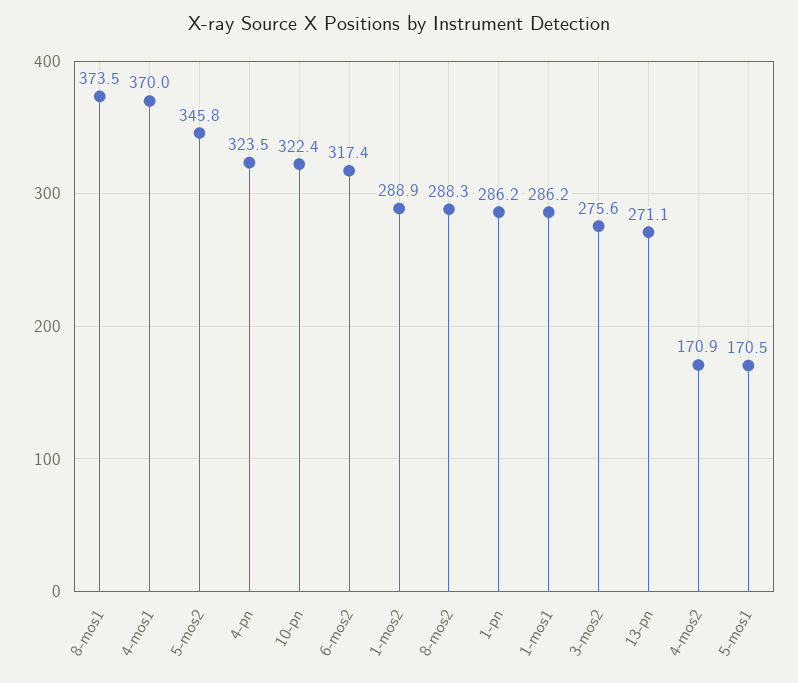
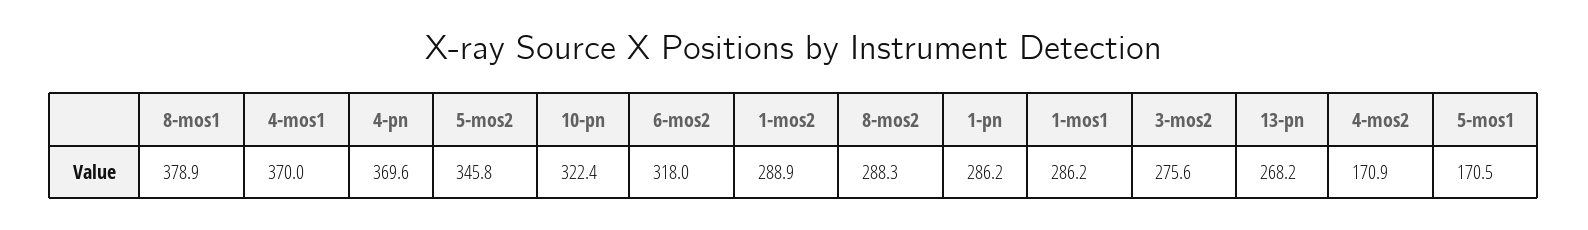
  {
-   "8-mos1": 373.5,
+   "8-mos1": 378.9,
    "4-mos1": 370,
    "5-mos2": 345.8,
-   "4-pn": 323.5,
+   "4-pn": 369.6,
    "10-pn": 322.4,
-   "6-mos2": 317.4,
+   "6-mos2": 318,
    "1-mos2": 288.9,
    "8-mos2": 288.3,
    "1-pn": 286.2,
    "1-mos1": 286.2,
    "3-mos2": 275.6,
-   "13-pn": 271.1,
+   "13-pn": 268.2,
    "4-mos2": 170.9,
    "5-mos1": 170.5
  }

